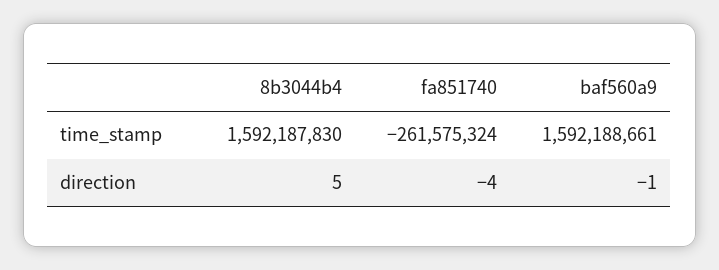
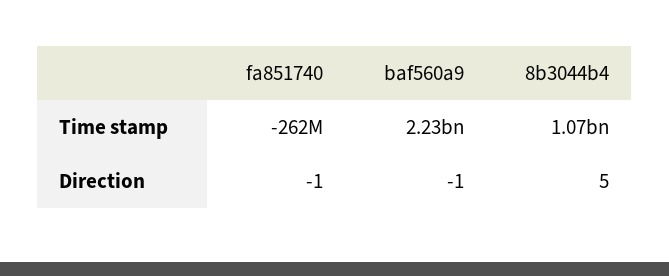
  {
    "8b3044b4": {
-     "time_stamp": 1592187830,
+     "time_stamp": 1070000000,
      "direction": 5
    },
    "fa851740": {
      "time_stamp": -261575324,
-     "direction": -4
+     "direction": -1
    },
    "baf560a9": {
-     "time_stamp": 1592188661,
+     "time_stamp": 2230000000,
      "direction": -1
    }
  }

